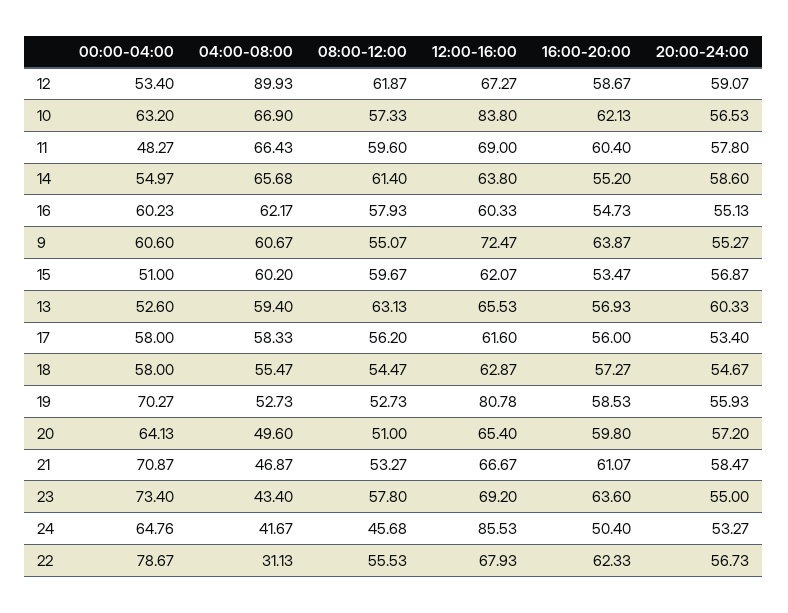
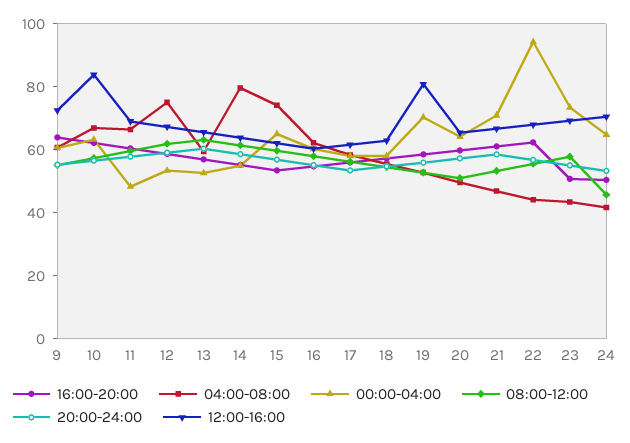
  {
    "00:00-04:00": {
      "12": 53.4,
      "10": 63.2,
      "11": 48.27,
      "14": 54.97,
      "16": 60.23,
      "9": 60.6,
-     "15": 51,
+     "15": 65,
      "13": 52.6,
      "17": 58,
      "18": 58,
      "19": 70.27,
      "20": 64.13,
      "21": 70.87,
      "23": 73.4,
      "24": 64.76,
-     "22": 78.67
+     "22": 95
    },
    "04:00-08:00": {
-     "12": 89.93,
+     "12": 75,
      "10": 66.9,
      "11": 66.43,
-     "14": 65.68,
+     "14": 80,
      "16": 62.17,
      "9": 60.67,
-     "15": 60.2,
+     "15": 75,
      "13": 59.4,
      "17": 58.33,
      "18": 55.47,
      "19": 52.73,
      "20": 49.6,
      "21": 46.87,
      "23": 43.4,
      "24": 41.67,
-     "22": 31.13
+     "22": 45
    },
    "08:00-12:00": {
      "12": 61.87,
      "10": 57.33,
      "11": 59.6,
      "14": 61.4,
      "16": 57.93,
      "9": 55.07,
      "15": 59.67,
      "13": 63.13,
      "17": 56.2,
      "18": 54.47,
      "19": 52.73,
      "20": 51,
      "21": 53.27,
      "23": 57.8,
      "24": 45.68,
      "22": 55.53
    },
    "12:00-16:00": {
      "12": 67.27,
      "10": 83.8,
      "11": 69,
      "14": 63.8,
      "16": 60.33,
      "9": 72.47,
      "15": 62.07,
      "13": 65.53,
      "17": 61.6,
      "18": 62.87,
      "19": 80.78,
      "20": 65.4,
      "21": 66.67,
      "23": 69.2,
-     "24": 85.53,
+     "24": 70,
      "22": 67.93
    },
    "16:00-20:00": {
      "12": 58.67,
      "10": 62.13,
      "11": 60.4,
      "14": 55.2,
      "16": 54.73,
      "9": 63.87,
      "15": 53.47,
      "13": 56.93,
      "17": 56,
      "18": 57.27,
      "19": 58.53,
      "20": 59.8,
      "21": 61.07,
-     "23": 63.6,
+     "23": 50,
      "24": 50.4,
      "22": 62.33
    },
    "20:00-24:00": {
      "12": 59.07,
      "10": 56.53,
      "11": 57.8,
      "14": 58.6,
      "16": 55.13,
      "9": 55.27,
      "15": 56.87,
      "13": 60.33,
      "17": 53.4,
      "18": 54.67,
      "19": 55.93,
      "20": 57.2,
      "21": 58.47,
      "23": 55,
      "24": 53.27,
      "22": 56.73
    }
  }

